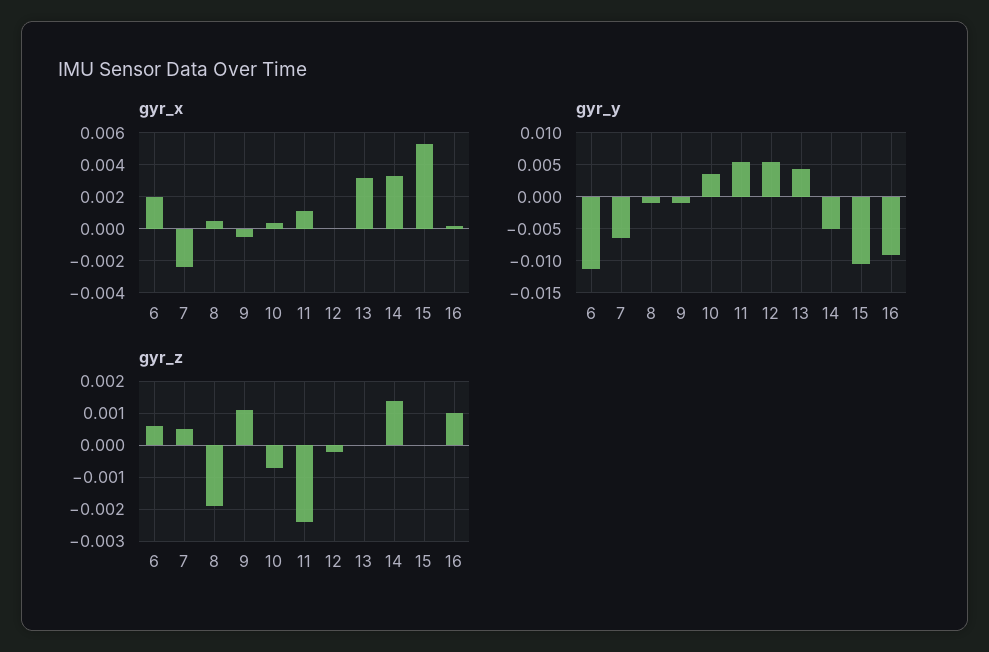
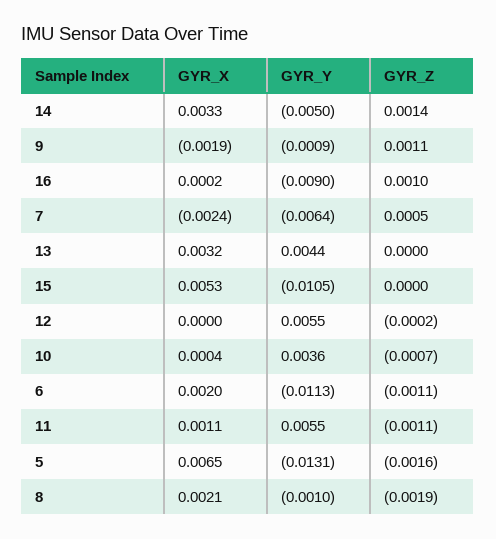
  {
    "gyr_x": {
      "6": 0.002,
      "7": -0.0024,
-     "8": 0.0005,
+     "8": 0.0021,
-     "9": -0.0005,
+     "9": -0.0019,
      "10": 0.0004,
      "11": 0.0011,
      "12": 0,
      "13": 0.0032,
      "14": 0.0033,
      "15": 0.0053,
-     "16": 0.0002
+     "16": 0.0002,
+     "5": 0.0065
    },
    "gyr_y": {
      "6": -0.0113,
      "7": -0.0064,
      "8": -0.001,
      "9": -0.0009,
      "10": 0.0036,
      "11": 0.0055,
      "12": 0.0055,
      "13": 0.0044,
      "14": -0.005,
      "15": -0.0105,
-     "16": -0.009
+     "16": -0.009,
+     "5": -0.0131
    },
    "gyr_z": {
-     "6": 0.0005,
+     "6": -0.0011,
      "7": 0.0005,
      "8": -0.0019,
      "9": 0.0011,
      "10": -0.0007,
-     "11": -0.0025,
+     "11": -0.0011,
      "12": -0.0002,
      "13": 0,
      "14": 0.0014,
      "15": 0,
-     "16": 0.001
+     "16": 0.001,
+     "5": -0.0016
    }
  }

